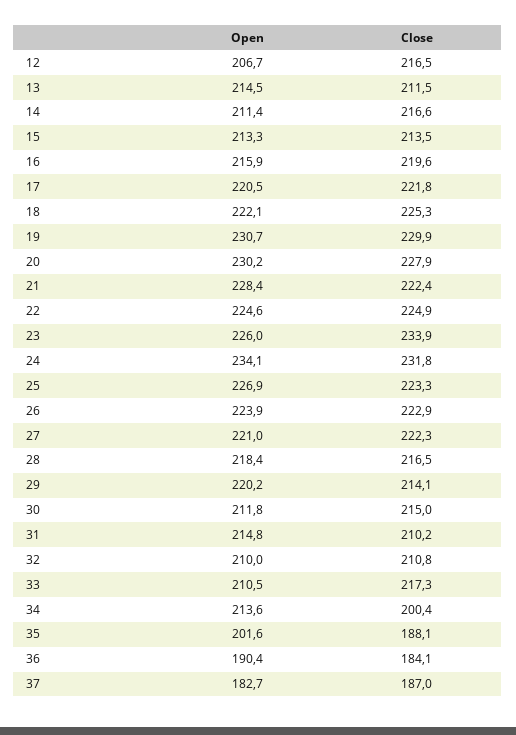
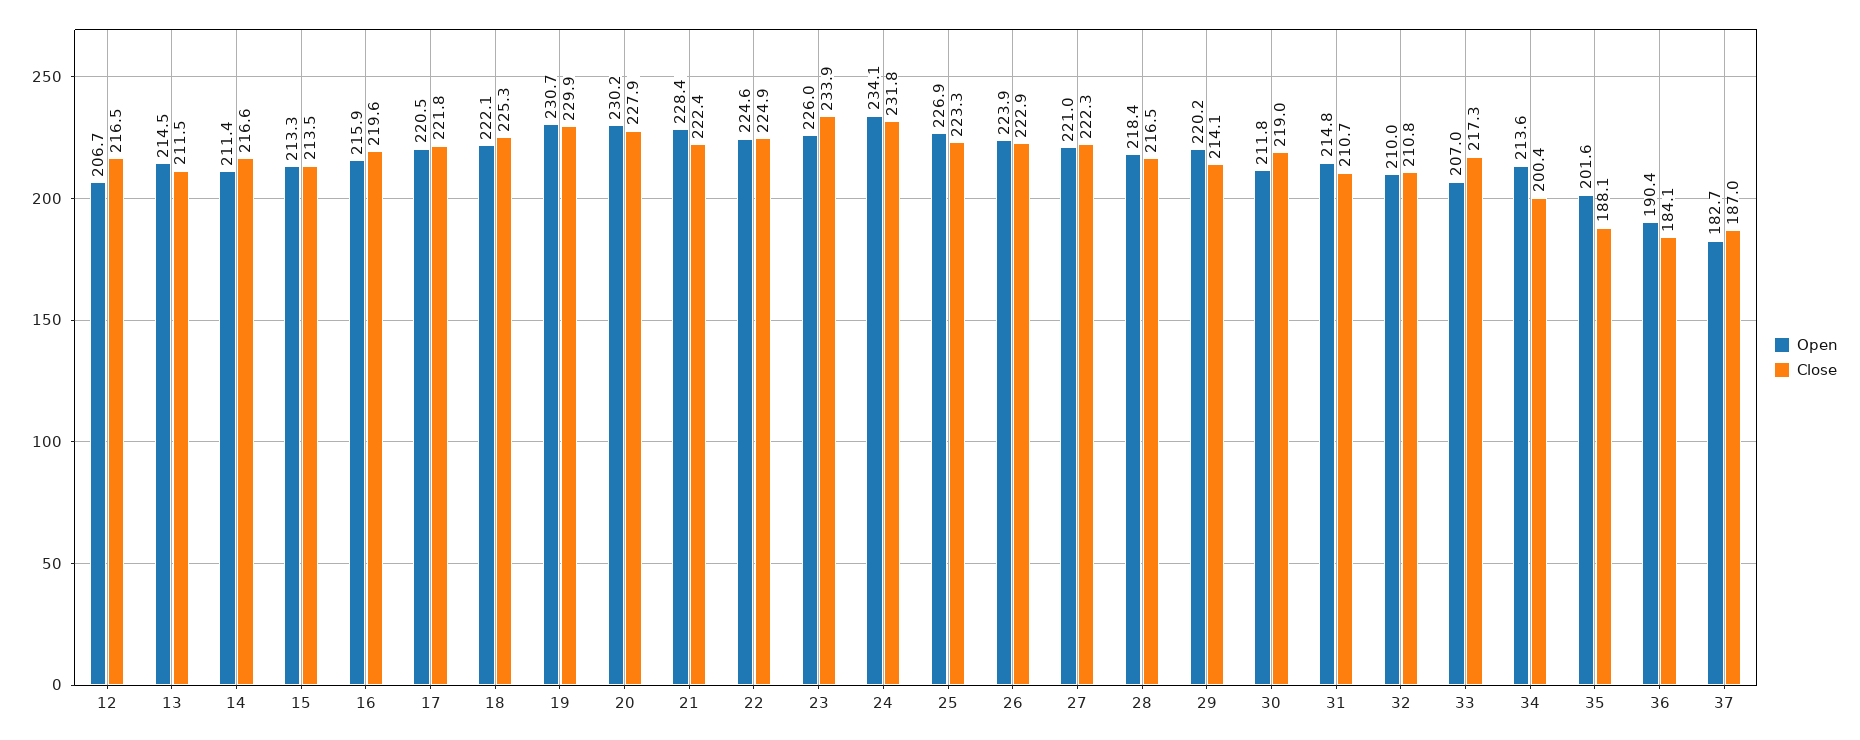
  {
    "Open": {
      "12": 206.7,
      "13": 214.5,
      "14": 211.4,
      "15": 213.3,
      "16": 215.9,
      "17": 220.5,
      "18": 222.1,
      "19": 230.7,
      "20": 230.2,
      "21": 228.4,
      "22": 224.6,
      "23": 226,
      "24": 234.1,
      "25": 226.9,
      "26": 223.9,
      "27": 221,
      "28": 218.4,
      "29": 220.2,
      "30": 211.8,
      "31": 214.8,
      "32": 210,
-     "33": 210.5,
+     "33": 207,
      "34": 213.6,
      "35": 201.6,
      "36": 190.4,
      "37": 182.7
    },
    "Close": {
      "12": 216.5,
      "13": 211.5,
      "14": 216.6,
      "15": 213.5,
      "16": 219.6,
      "17": 221.8,
      "18": 225.3,
      "19": 229.9,
      "20": 227.9,
      "21": 222.4,
      "22": 224.9,
      "23": 233.9,
      "24": 231.8,
      "25": 223.3,
      "26": 222.9,
      "27": 222.3,
      "28": 216.5,
      "29": 214.1,
-     "30": 215,
+     "30": 219,
-     "31": 210.2,
+     "31": 210.7,
      "32": 210.8,
      "33": 217.3,
      "34": 200.4,
      "35": 188.1,
      "36": 184.1,
      "37": 187
    }
  }

